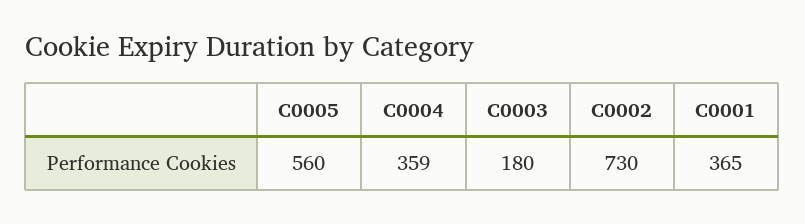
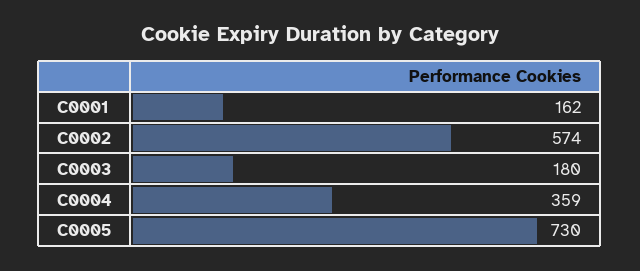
  {
-   "C0005": 560,
+   "C0005": 730,
    "C0004": 359,
    "C0003": 180,
-   "C0002": 730,
+   "C0002": 574,
-   "C0001": 365
+   "C0001": 162
  }

